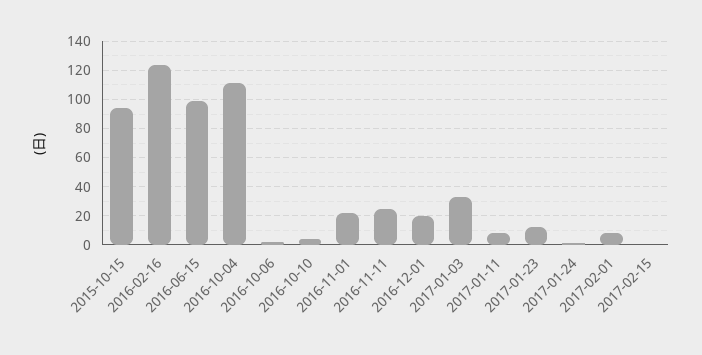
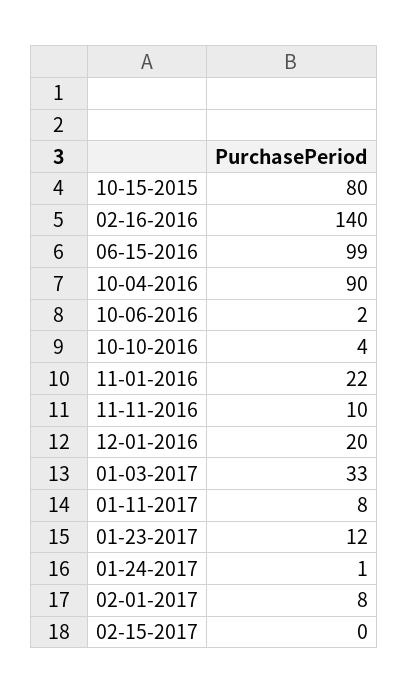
  {
-   "2015-10-15": 95,
+   "2015-10-15": 80,
-   "2016-02-16": 125,
+   "2016-02-16": 140,
    "2016-06-15": 99,
-   "2016-10-04": 110,
+   "2016-10-04": 90,
    "2016-10-06": 2,
    "2016-10-10": 4,
    "2016-11-01": 22,
-   "2016-11-11": 25,
+   "2016-11-11": 10,
    "2016-12-01": 20,
    "2017-01-03": 33,
    "2017-01-11": 8,
    "2017-01-23": 12,
    "2017-01-24": 1,
    "2017-02-01": 8,
    "2017-02-15": 0
  }

